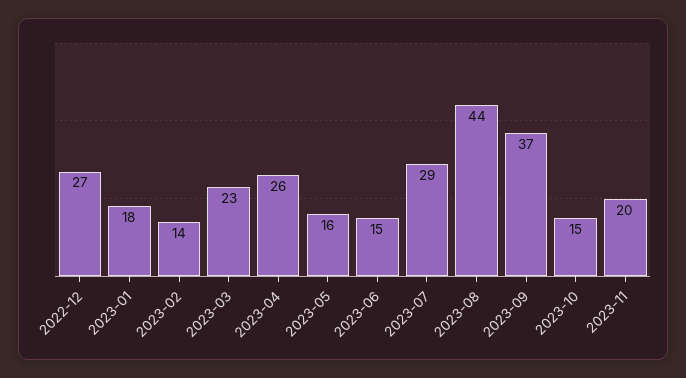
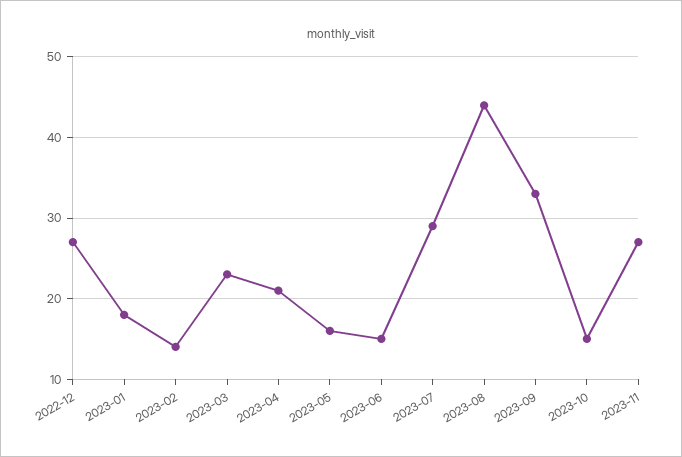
  {
    "2022-12": 27,
    "2023-01": 18,
    "2023-02": 14,
    "2023-03": 23,
-   "2023-04": 26,
+   "2023-04": 21,
    "2023-05": 16,
    "2023-06": 15,
    "2023-07": 29,
    "2023-08": 44,
-   "2023-09": 37,
+   "2023-09": 33,
    "2023-10": 15,
-   "2023-11": 20
+   "2023-11": 27
  }

